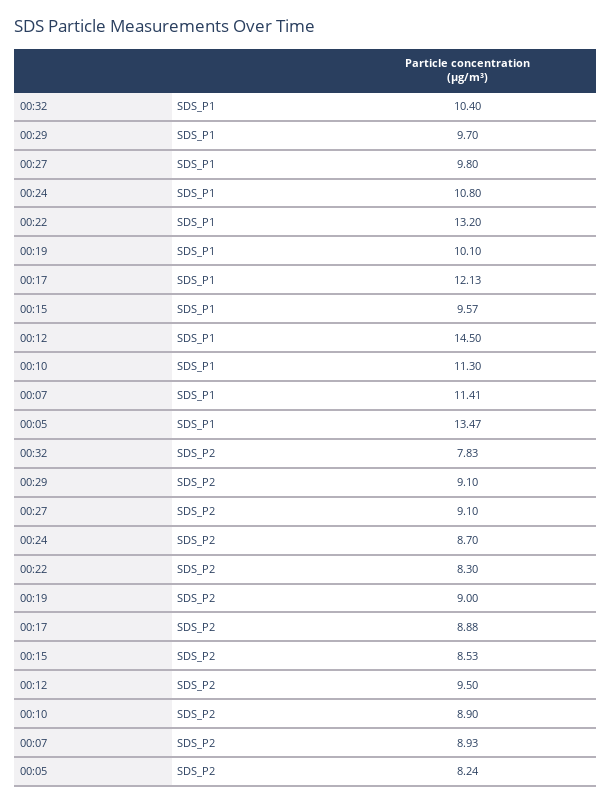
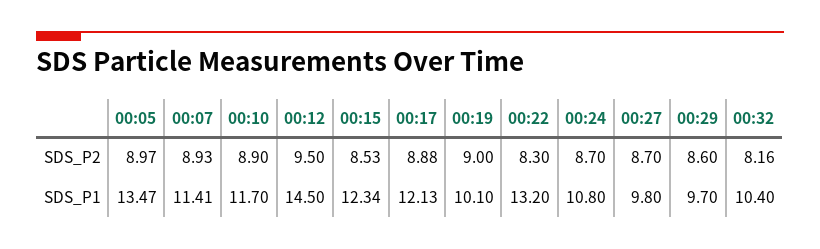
  {
    "00:32": {
      "SDS_P1": 10.4,
-     "SDS_P2": 7.83
+     "SDS_P2": 8.16
    },
    "00:29": {
      "SDS_P1": 9.7,
-     "SDS_P2": 9.1
+     "SDS_P2": 8.6
    },
    "00:27": {
      "SDS_P1": 9.8,
-     "SDS_P2": 9.1
+     "SDS_P2": 8.7
    },
    "00:24": {
      "SDS_P1": 10.8,
      "SDS_P2": 8.7
    },
    "00:22": {
      "SDS_P1": 13.2,
      "SDS_P2": 8.3
    },
    "00:19": {
      "SDS_P1": 10.1,
      "SDS_P2": 9
    },
    "00:17": {
      "SDS_P1": 12.13,
      "SDS_P2": 8.88
    },
    "00:15": {
-     "SDS_P1": 9.57,
+     "SDS_P1": 12.34,
      "SDS_P2": 8.53
    },
    "00:12": {
      "SDS_P1": 14.5,
      "SDS_P2": 9.5
    },
    "00:10": {
-     "SDS_P1": 11.3,
+     "SDS_P1": 11.7,
      "SDS_P2": 8.9
    },
    "00:07": {
      "SDS_P1": 11.41,
      "SDS_P2": 8.93
    },
    "00:05": {
      "SDS_P1": 13.47,
-     "SDS_P2": 8.24
+     "SDS_P2": 8.97
    }
  }

